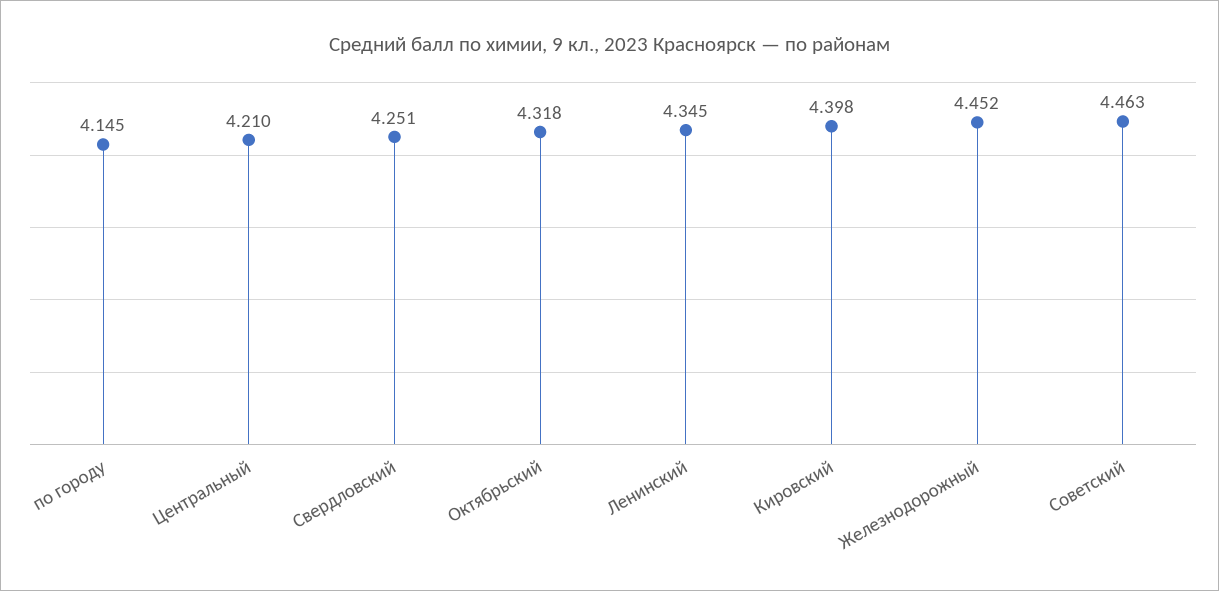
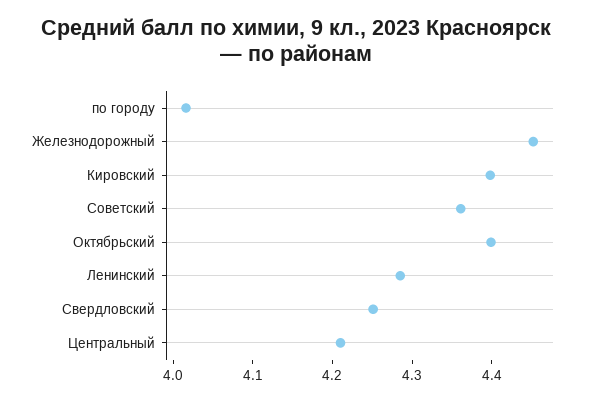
  {
-   "по городу": 4.145,
+   "по городу": 4.02,
    "Центральный": 4.21,
    "Свердловский": 4.251,
-   "Октябрьский": 4.318,
+   "Октябрьский": 4.4,
-   "Ленинский": 4.345,
+   "Ленинский": 4.28,
    "Кировский": 4.398,
    "Железнодорожный": 4.452,
-   "Советский": 4.463
+   "Советский": 4.36
  }

